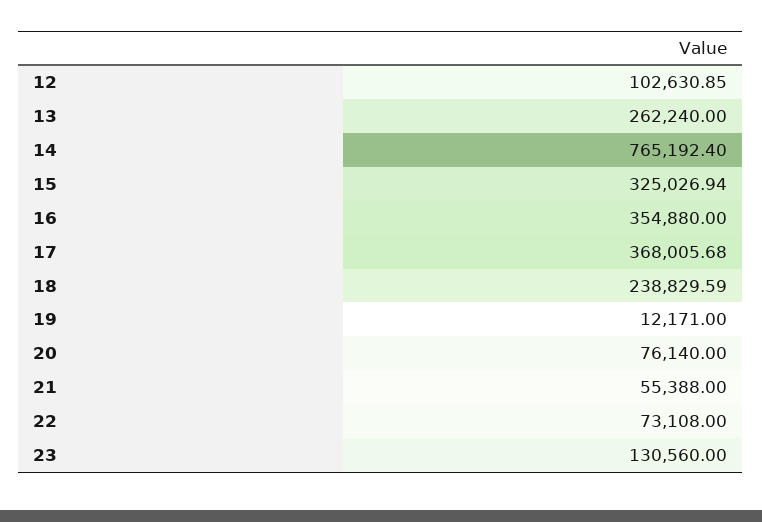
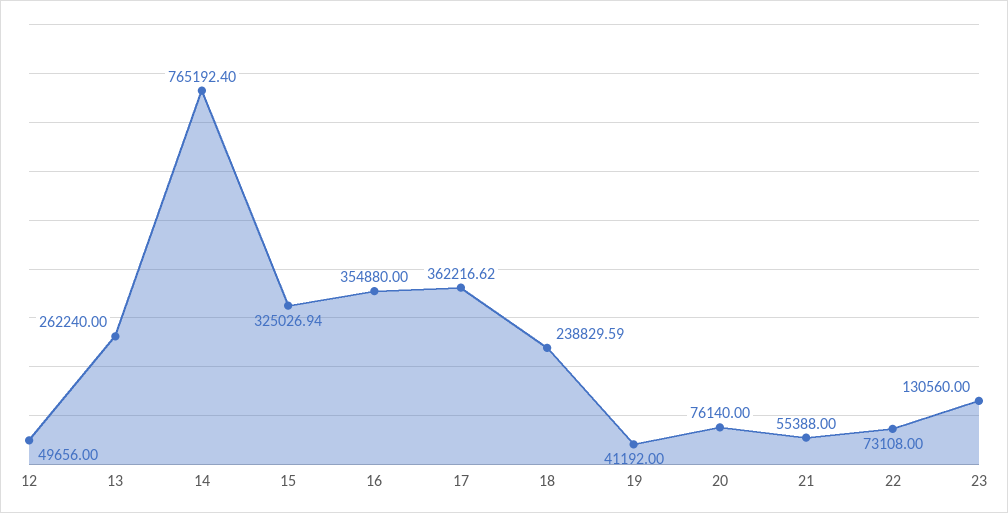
  {
-   "12": 102630.85,
+   "12": 49656,
    "13": 262240,
    "14": 765192.4,
    "15": 325026.94,
    "16": 354880,
-   "17": 368005.68,
+   "17": 362216.62,
    "18": 238829.59,
-   "19": 12171,
+   "19": 41192,
    "20": 76140,
    "21": 55388,
    "22": 73108,
    "23": 130560
  }

